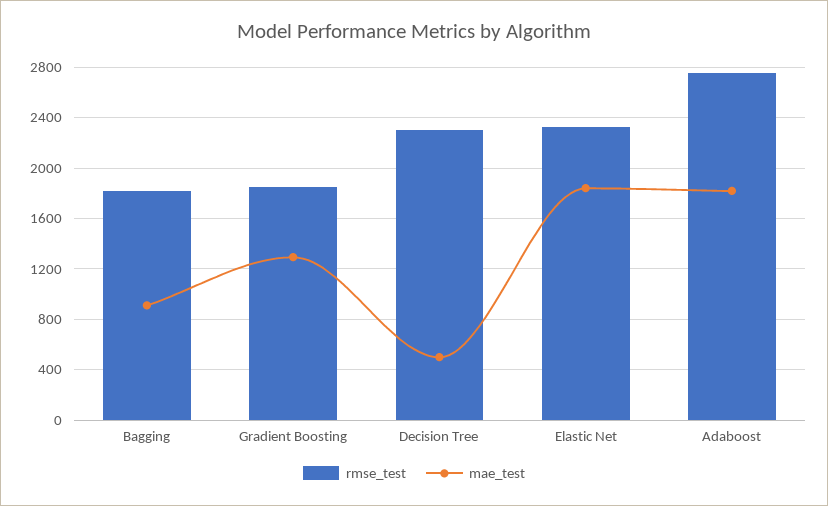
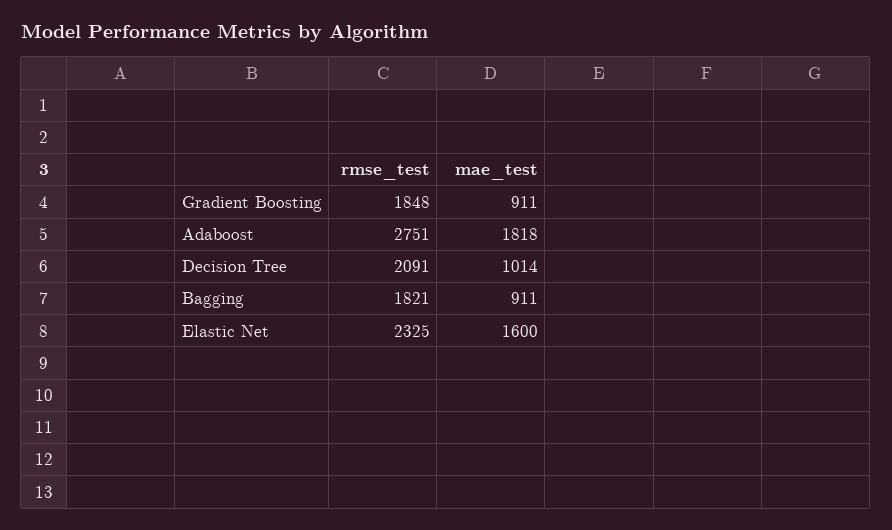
  {
    "rmse_test": {
      "Bagging": 1821,
      "Gradient Boosting": 1848,
-     "Decision Tree": 2300,
+     "Decision Tree": 2091,
      "Elastic Net": 2325,
      "Adaboost": 2751
    },
    "mae_test": {
      "Bagging": 911,
-     "Gradient Boosting": 1300,
+     "Gradient Boosting": 911,
-     "Decision Tree": 500,
+     "Decision Tree": 1014,
-     "Elastic Net": 1850,
+     "Elastic Net": 1600,
      "Adaboost": 1818
    }
  }

